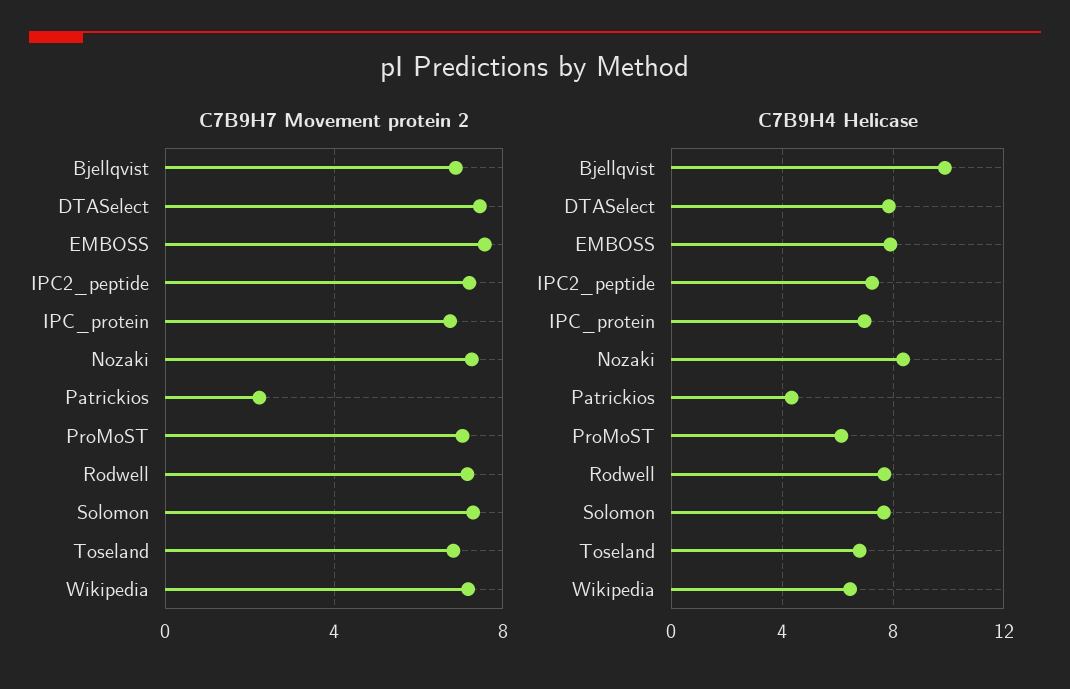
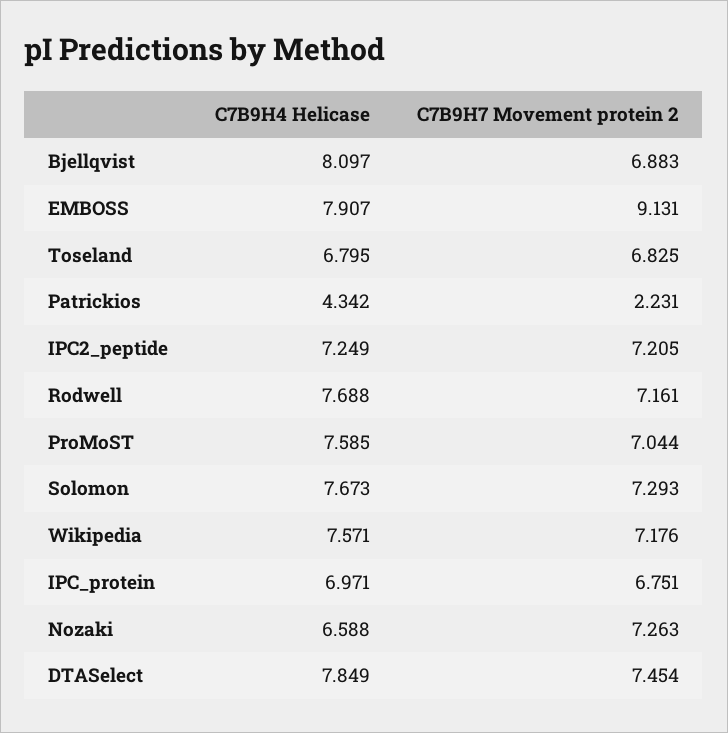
  {
    "C7B9H7 Movement protein 2": {
      "Bjellqvist": 6.883,
      "DTASelect": 7.454,
-     "EMBOSS": 7.5,
+     "EMBOSS": 9.131,
      "IPC2_peptide": 7.205,
      "IPC_protein": 6.751,
      "Nozaki": 7.263,
      "Patrickios": 2.231,
      "ProMoST": 7.044,
      "Rodwell": 7.161,
      "Solomon": 7.293,
      "Toseland": 6.825,
      "Wikipedia": 7.176
    },
    "C7B9H4 Helicase": {
-     "Bjellqvist": 10,
+     "Bjellqvist": 8.097,
      "DTASelect": 7.849,
      "EMBOSS": 7.907,
      "IPC2_peptide": 7.249,
      "IPC_protein": 6.971,
-     "Nozaki": 8.5,
+     "Nozaki": 6.588,
      "Patrickios": 4.342,
-     "ProMoST": 6,
+     "ProMoST": 7.585,
      "Rodwell": 7.688,
      "Solomon": 7.673,
      "Toseland": 6.795,
-     "Wikipedia": 6.5
+     "Wikipedia": 7.571
    }
  }

